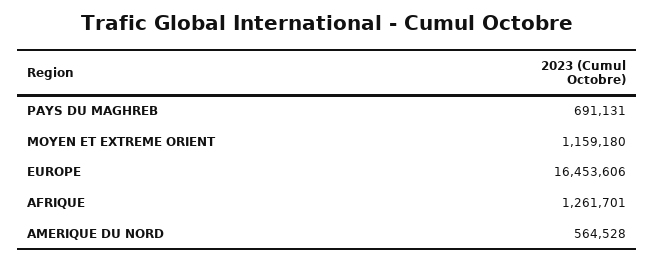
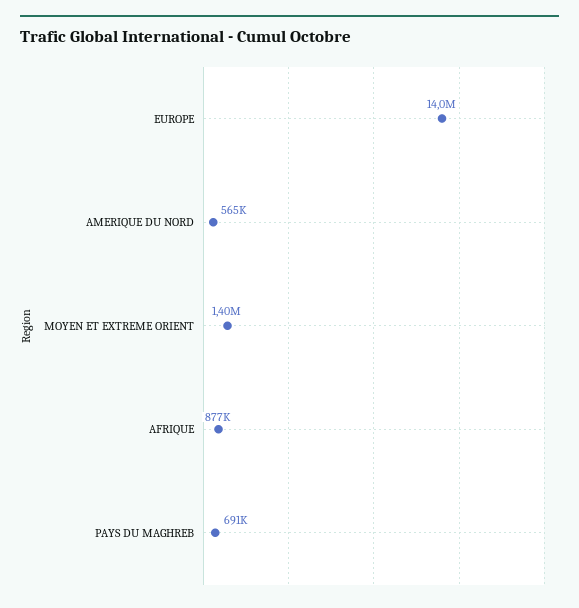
  {
    "PAYS DU MAGHREB": 691131,
-   "MOYEN ET EXTREME ORIENT": 1159180,
+   "MOYEN ET EXTREME ORIENT": 1400000,
-   "EUROPE": 16453606,
+   "EUROPE": 14000000,
-   "AFRIQUE": 1261701,
+   "AFRIQUE": 877000,
    "AMERIQUE DU NORD": 564528
  }

